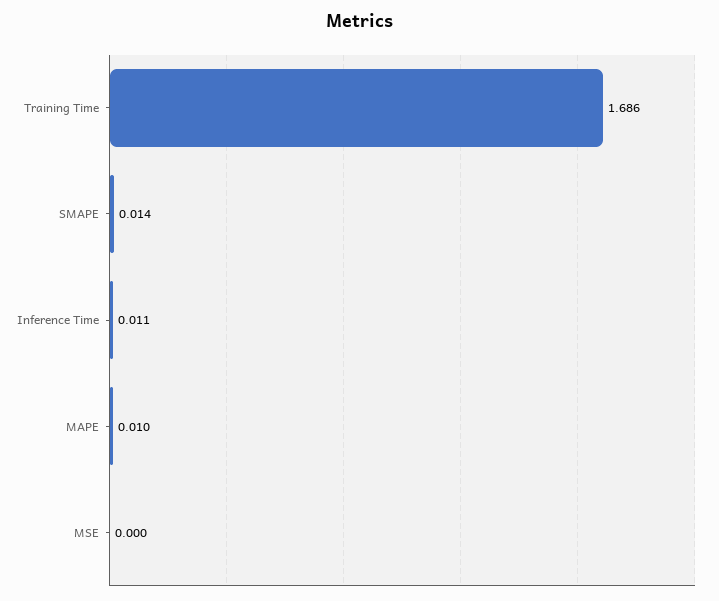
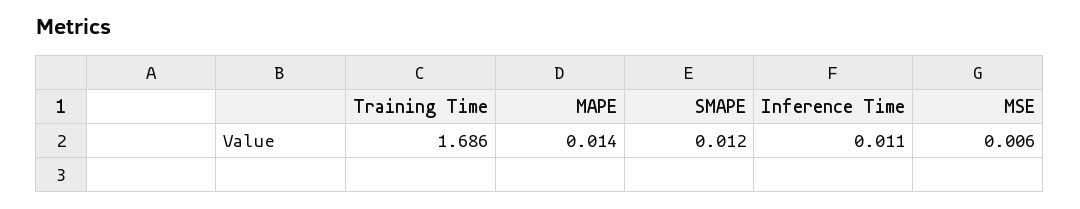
  {
    "Training Time": 1.686,
-   "SMAPE": 0.014,
+   "SMAPE": 0.012,
    "Inference Time": 0.011,
-   "MAPE": 0.01,
+   "MAPE": 0.014,
-   "MSE": 0
+   "MSE": 0.006
  }

